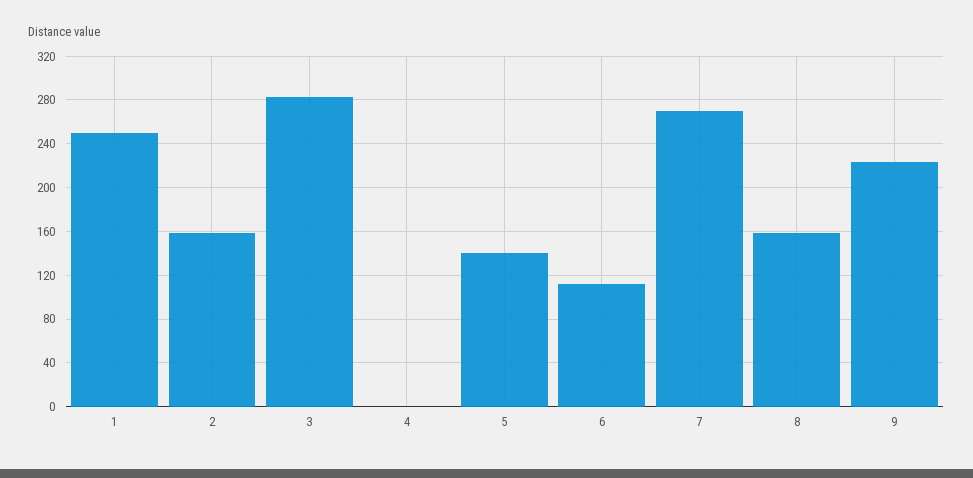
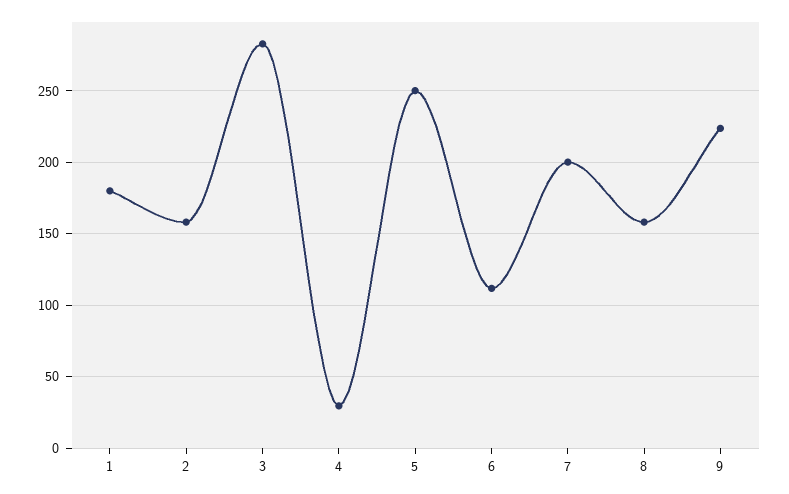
  {
-   "1": 250,
+   "1": 180,
    "2": 160,
    "3": 285,
-   "4": 0,
+   "4": 30,
-   "5": 140,
+   "5": 250,
    "6": 110,
-   "7": 270,
+   "7": 200,
    "8": 160,
    "9": 225
  }

